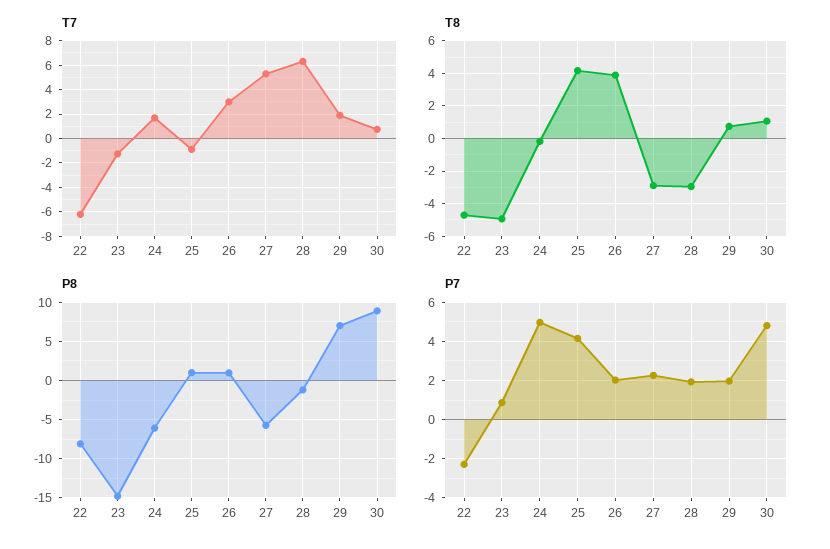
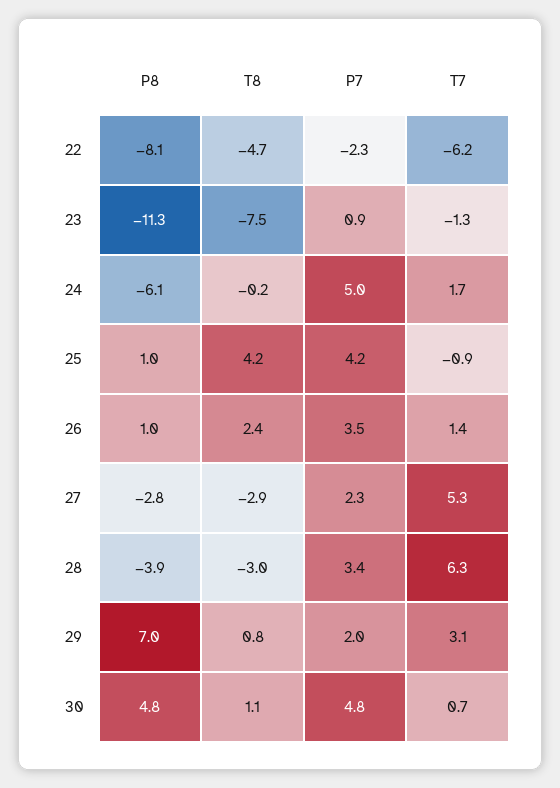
  {
    "T7": {
      "22": -6.2,
      "23": -1.3,
      "24": 1.7,
      "25": -0.9,
-     "26": 3,
+     "26": 1.4,
      "27": 5.3,
      "28": 6.3,
-     "29": 2,
+     "29": 3.1,
      "30": 0.7
    },
    "T8": {
      "22": -4.7,
-     "23": -5,
+     "23": -7.5,
      "24": -0.2,
      "25": 4.2,
-     "26": 4,
+     "26": 2.4,
      "27": -2.9,
      "28": -3,
      "29": 0.8,
      "30": 1.1
    },
    "P8": {
      "22": -8.1,
-     "23": -15,
+     "23": -11.3,
      "24": -6.1,
      "25": 1,
      "26": 1,
-     "27": -6,
+     "27": -2.8,
-     "28": -1,
+     "28": -3.9,
      "29": 7,
-     "30": 9
+     "30": 4.8
    },
    "P7": {
      "22": -2.3,
      "23": 0.9,
      "24": 5,
      "25": 4.2,
-     "26": 2,
+     "26": 3.5,
      "27": 2.3,
-     "28": 2,
+     "28": 3.4,
      "29": 2,
      "30": 4.8
    }
  }

